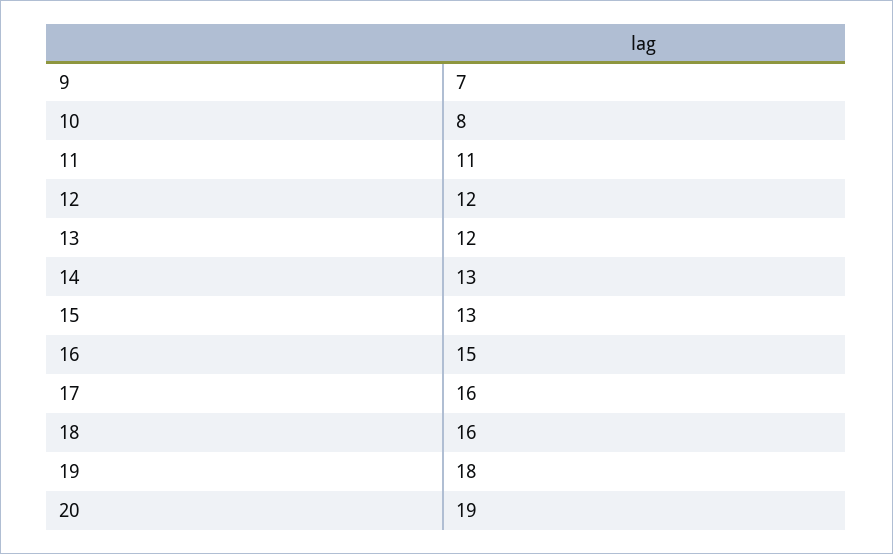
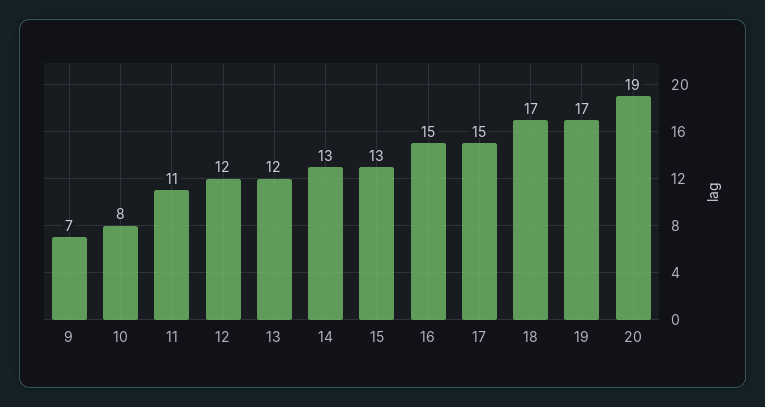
  {
    "9": 7,
    "10": 8,
    "11": 11,
    "12": 12,
    "13": 12,
    "14": 13,
    "15": 13,
    "16": 15,
-   "17": 16,
+   "17": 15,
-   "18": 16,
+   "18": 17,
-   "19": 18,
+   "19": 17,
    "20": 19
  }

